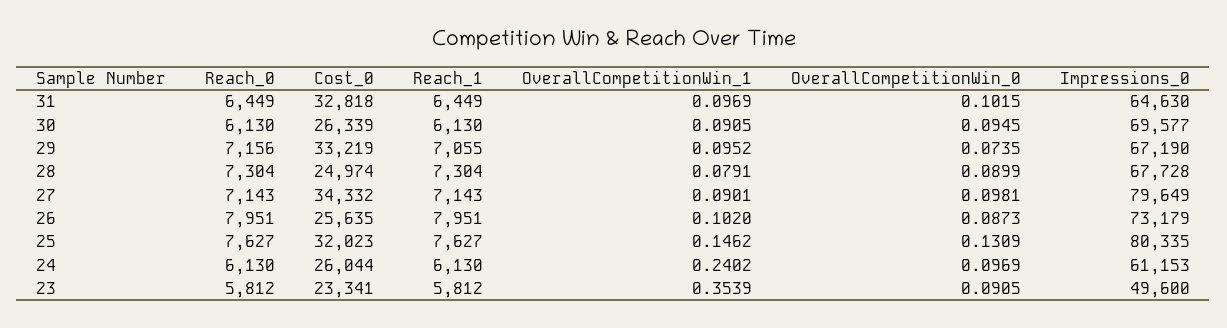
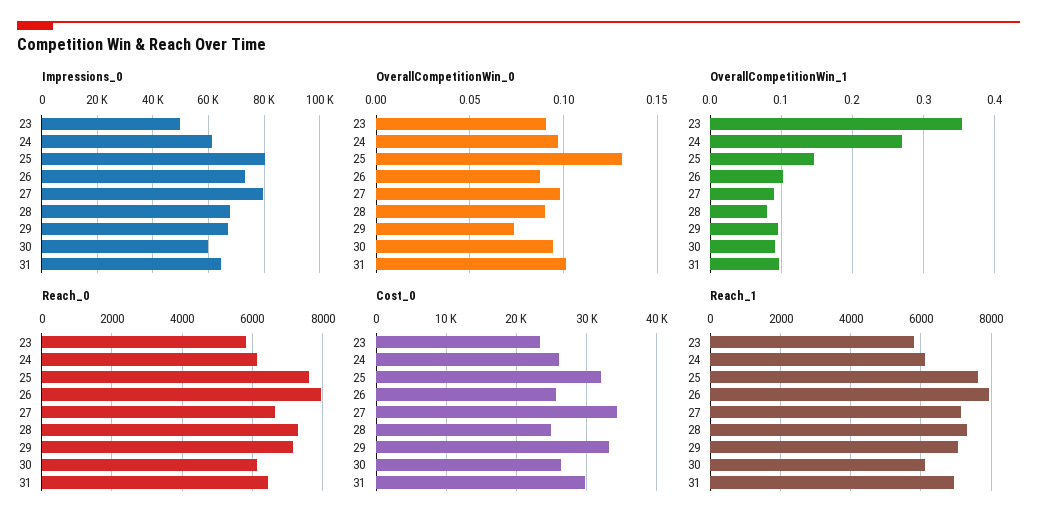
  {
    "Reach_0": {
      "31": 6449,
      "30": 6130,
      "29": 7156,
      "28": 7304,
-     "27": 7143,
+     "27": 6600,
      "26": 7951,
      "25": 7627,
      "24": 6130,
      "23": 5812
    },
    "Cost_0": {
-     "31": 32818,
+     "31": 30000,
      "30": 26339,
      "29": 33219,
      "28": 24974,
      "27": 34332,
      "26": 25635,
      "25": 32023,
      "24": 26044,
      "23": 23341
    },
    "Reach_1": {
-     "31": 6449,
+     "31": 7000,
      "30": 6130,
      "29": 7055,
      "28": 7304,
      "27": 7143,
      "26": 7951,
      "25": 7627,
      "24": 6130,
      "23": 5812
    },
    "OverallCompetitionWin_1": {
      "31": 0.0969,
      "30": 0.0905,
      "29": 0.0952,
      "28": 0.0791,
      "27": 0.0901,
      "26": 0.102,
      "25": 0.1462,
-     "24": 0.2402,
+     "24": 0.27,
      "23": 0.3539
    },
    "OverallCompetitionWin_0": {
      "31": 0.1015,
      "30": 0.0945,
      "29": 0.0735,
      "28": 0.0899,
      "27": 0.0981,
      "26": 0.0873,
      "25": 0.1309,
      "24": 0.0969,
      "23": 0.0905
    },
    "Impressions_0": {
      "31": 64630,
-     "30": 69577,
+     "30": 60000,
      "29": 67190,
      "28": 67728,
      "27": 79649,
      "26": 73179,
      "25": 80335,
      "24": 61153,
      "23": 49600
    }
  }

